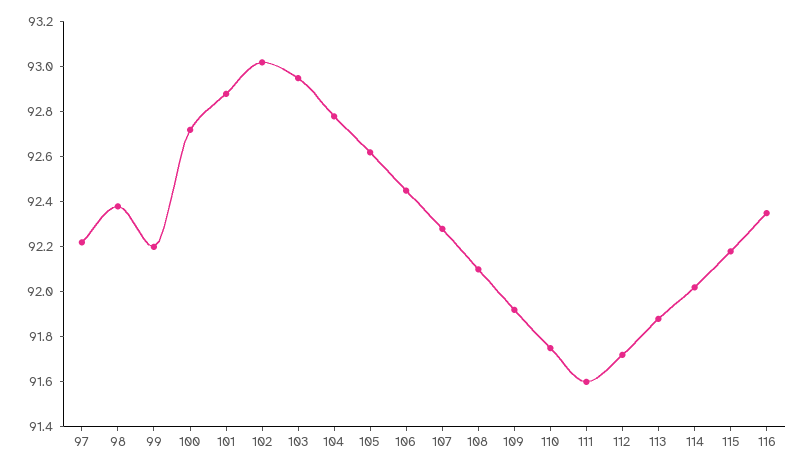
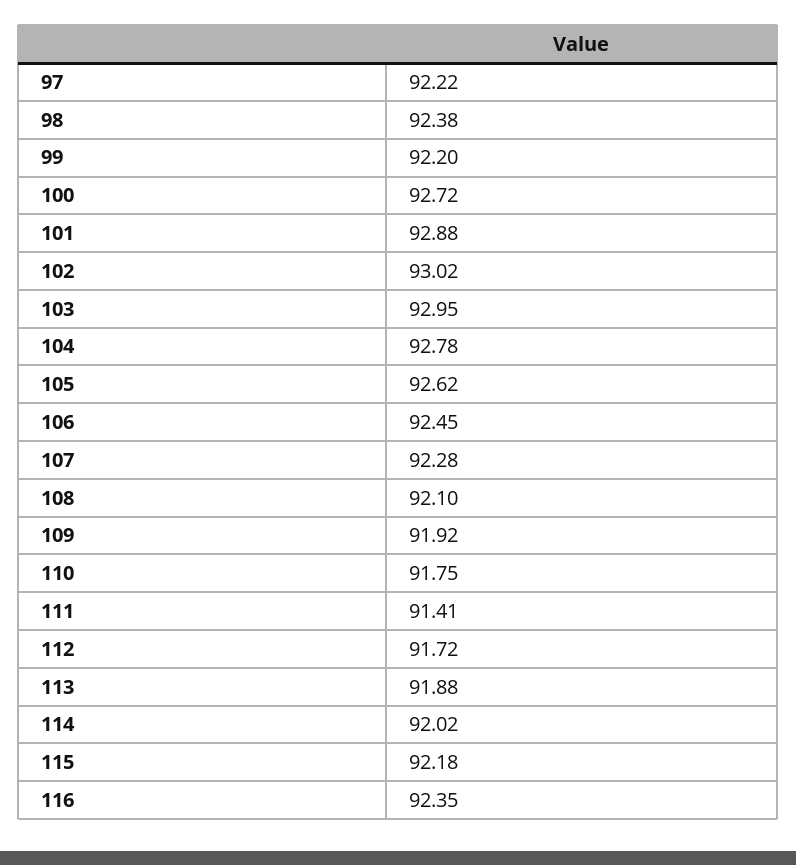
  {
    "97": 92.22,
    "98": 92.38,
    "99": 92.2,
    "100": 92.72,
    "101": 92.88,
    "102": 93.02,
    "103": 92.95,
    "104": 92.78,
    "105": 92.62,
    "106": 92.45,
    "107": 92.28,
    "108": 92.1,
    "109": 91.92,
    "110": 91.75,
-   "111": 91.6,
+   "111": 91.41,
    "112": 91.72,
    "113": 91.88,
    "114": 92.02,
    "115": 92.18,
    "116": 92.35
  }

